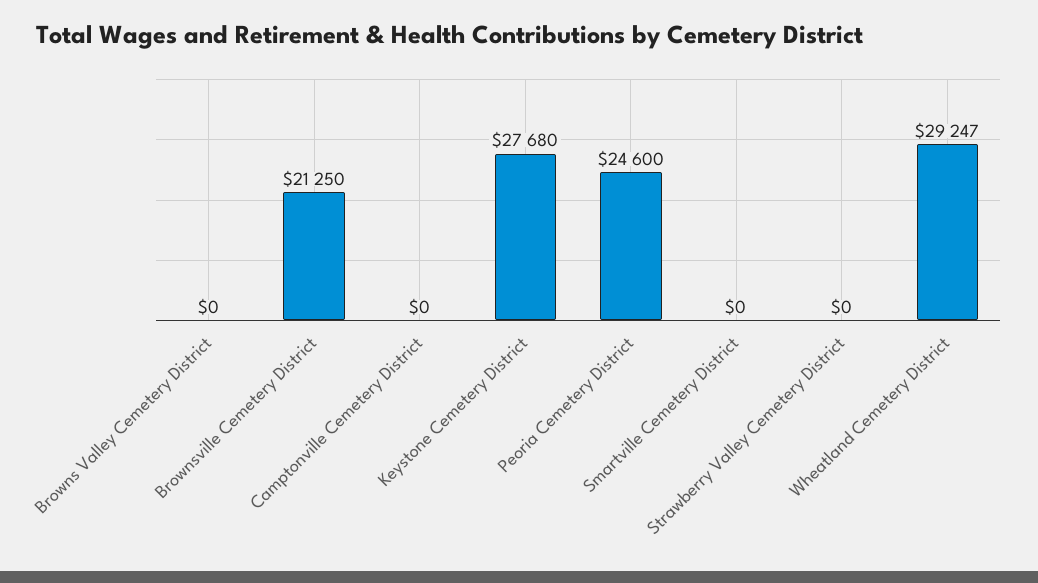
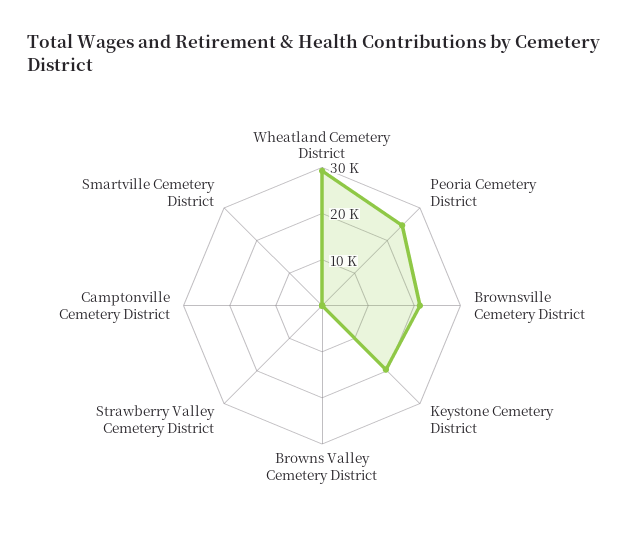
  {
    "Browns Valley Cemetery District": 0,
    "Brownsville Cemetery District": 21250,
    "Camptonville Cemetery District": 0,
-   "Keystone Cemetery District": 27680,
+   "Keystone Cemetery District": 20000,
    "Peoria Cemetery District": 24600,
    "Smartville Cemetery District": 0,
    "Strawberry Valley Cemetery District": 0,
    "Wheatland Cemetery District": 29247
  }

